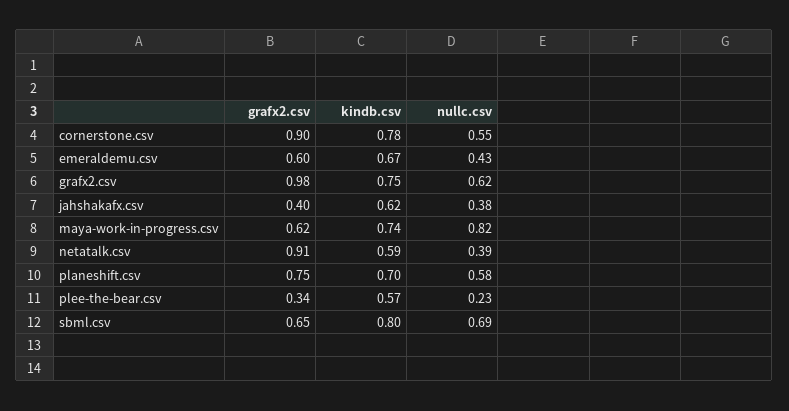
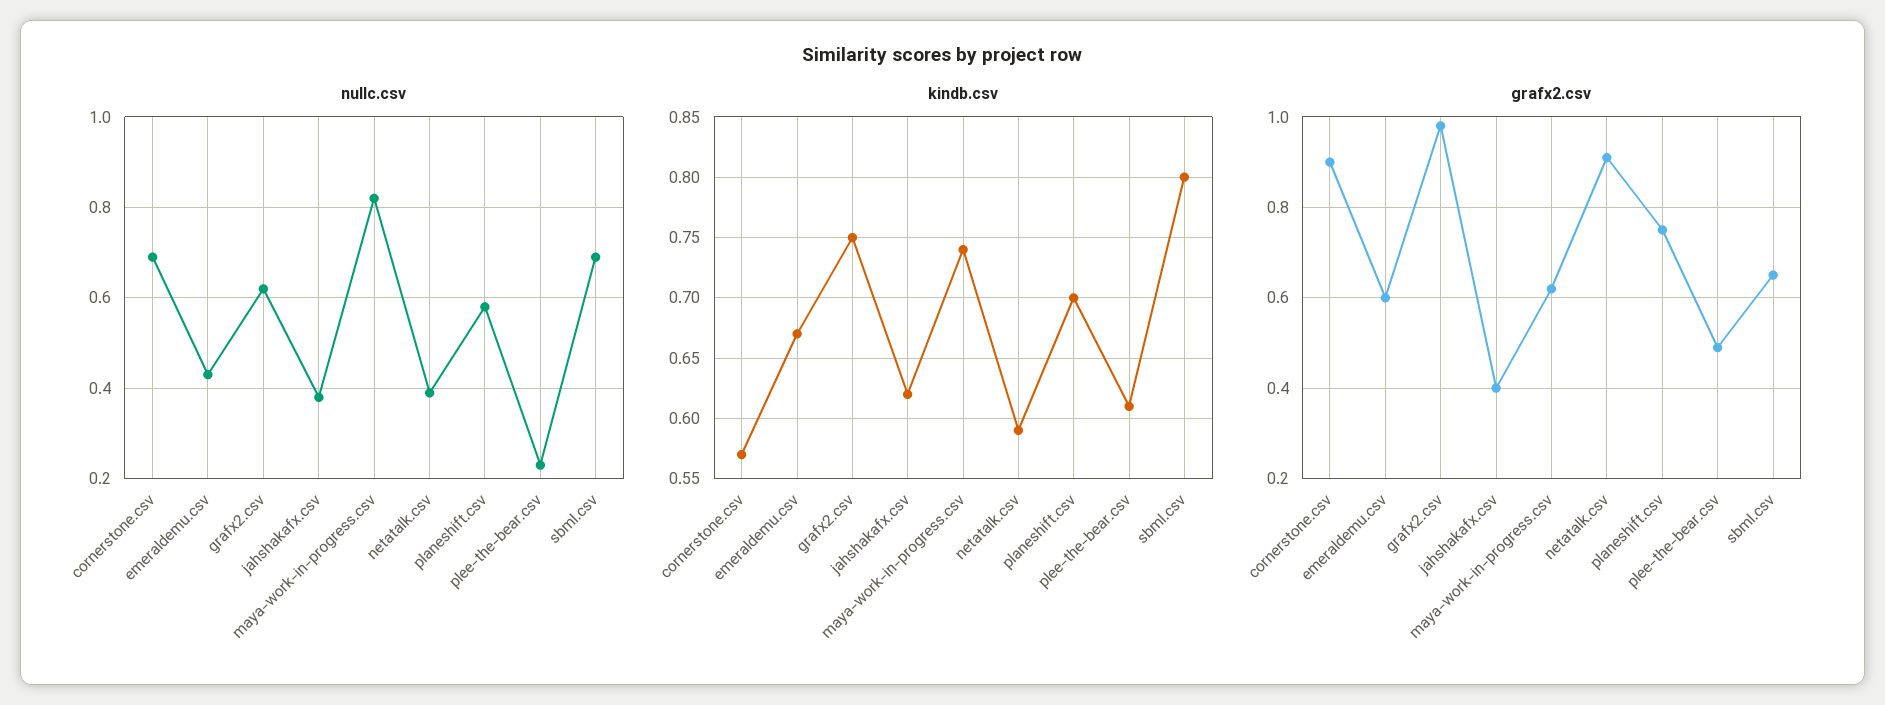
  {
    "grafx2.csv": {
      "cornerstone.csv": 0.9,
      "emeraldemu.csv": 0.6,
      "grafx2.csv": 0.98,
      "jahshakafx.csv": 0.4,
      "maya-work-in-progress.csv": 0.62,
      "netatalk.csv": 0.91,
      "planeshift.csv": 0.75,
-     "plee-the-bear.csv": 0.34,
+     "plee-the-bear.csv": 0.5,
      "sbml.csv": 0.65
    },
    "kindb.csv": {
-     "cornerstone.csv": 0.78,
+     "cornerstone.csv": 0.57,
      "emeraldemu.csv": 0.67,
      "grafx2.csv": 0.75,
      "jahshakafx.csv": 0.62,
      "maya-work-in-progress.csv": 0.74,
      "netatalk.csv": 0.59,
      "planeshift.csv": 0.7,
-     "plee-the-bear.csv": 0.57,
+     "plee-the-bear.csv": 0.61,
      "sbml.csv": 0.8
    },
    "nullc.csv": {
-     "cornerstone.csv": 0.55,
+     "cornerstone.csv": 0.7,
      "emeraldemu.csv": 0.43,
      "grafx2.csv": 0.62,
      "jahshakafx.csv": 0.38,
      "maya-work-in-progress.csv": 0.82,
      "netatalk.csv": 0.39,
      "planeshift.csv": 0.58,
      "plee-the-bear.csv": 0.23,
      "sbml.csv": 0.69
    }
  }

